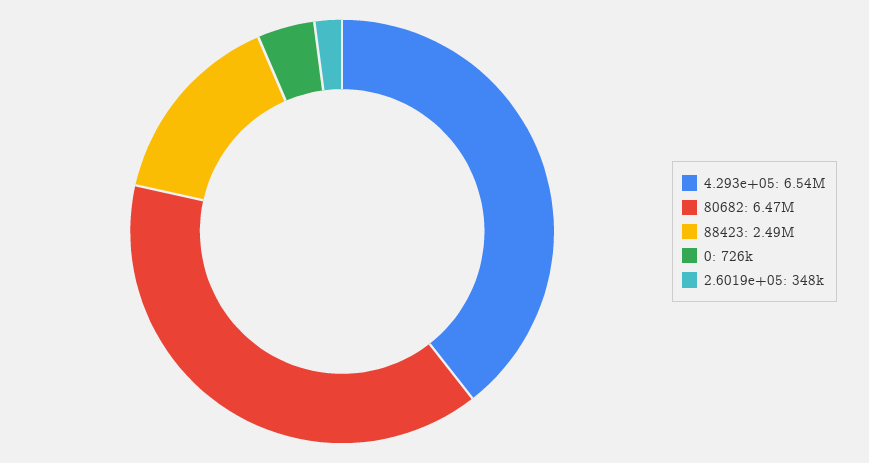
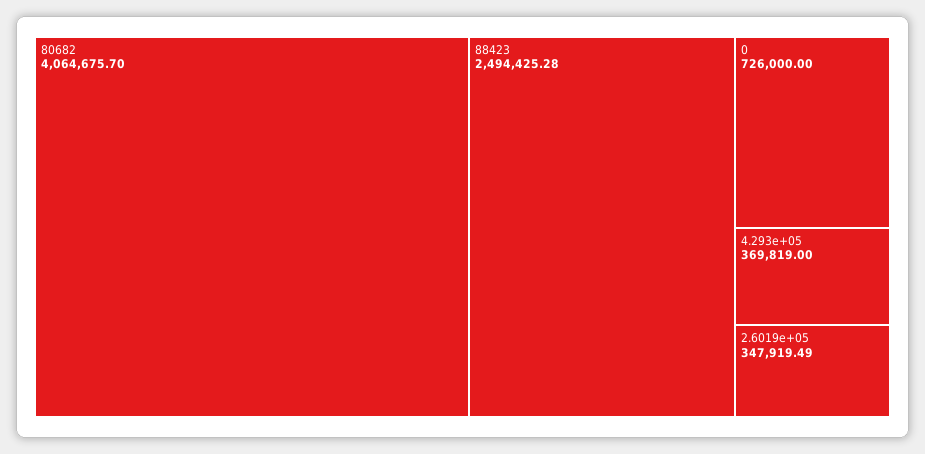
  {
-   "4.293e+05": 6540000,
+   "4.293e+05": 369819,
-   "80682": 6470000,
+   "80682": 4064675.7,
    "88423": 2494425.28,
    "0": 726000,
    "2.6019e+05": 347919.49
  }

